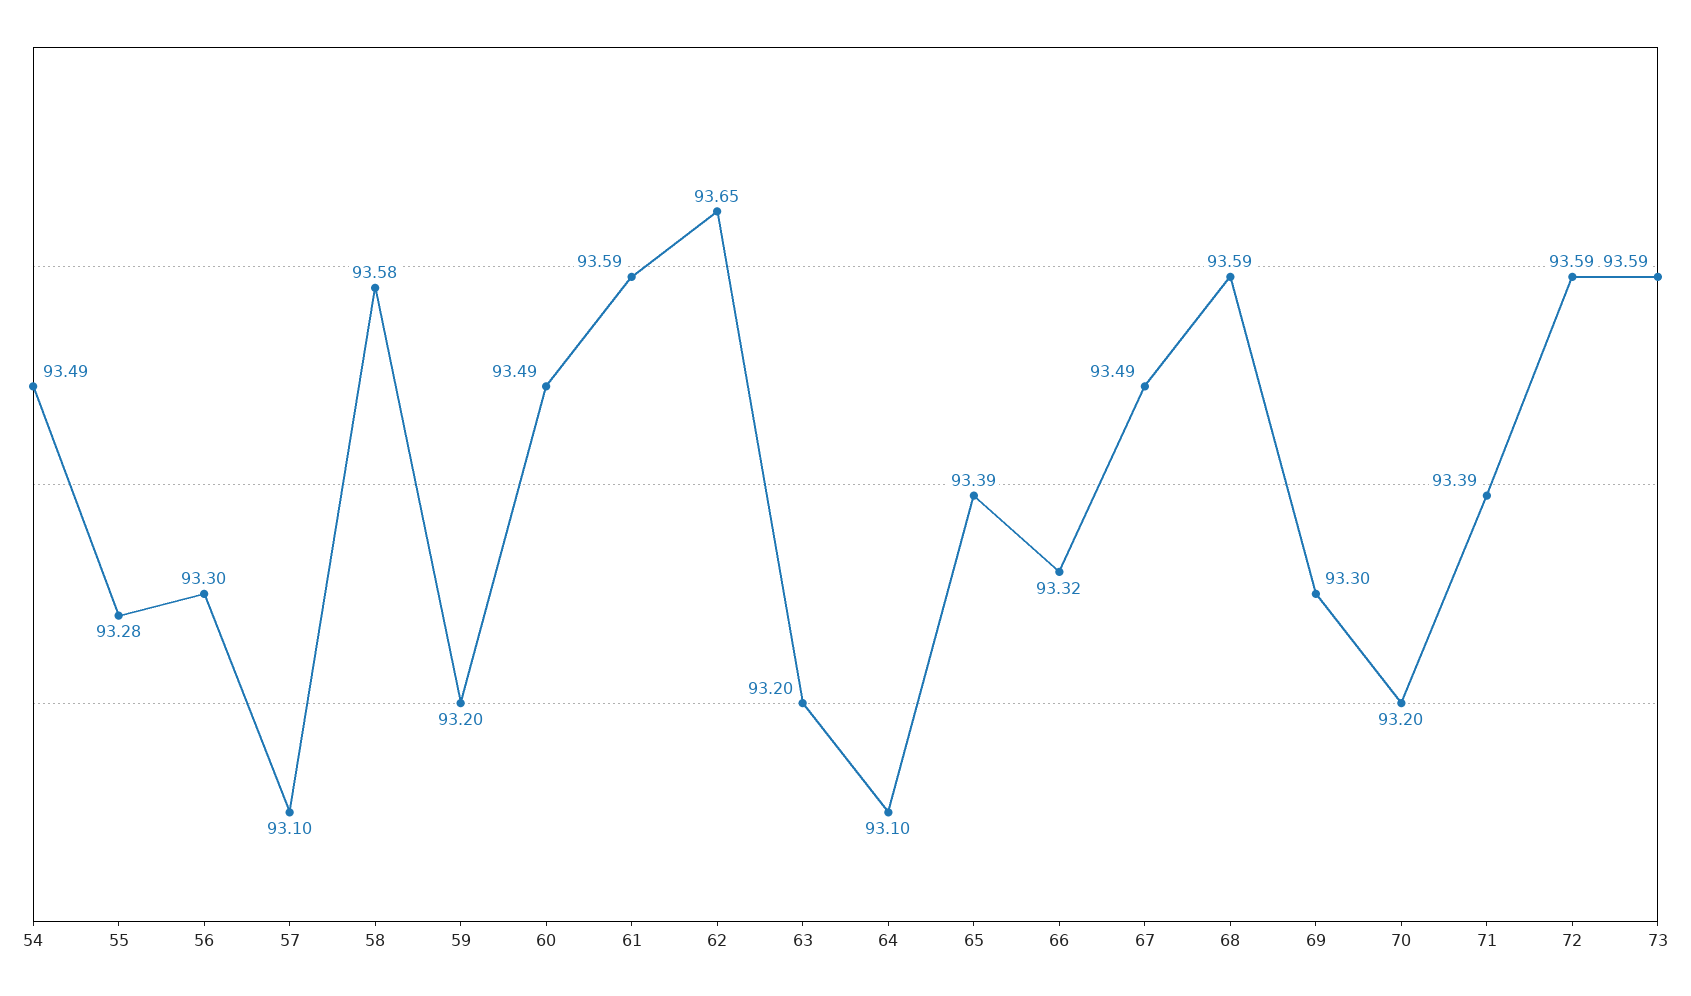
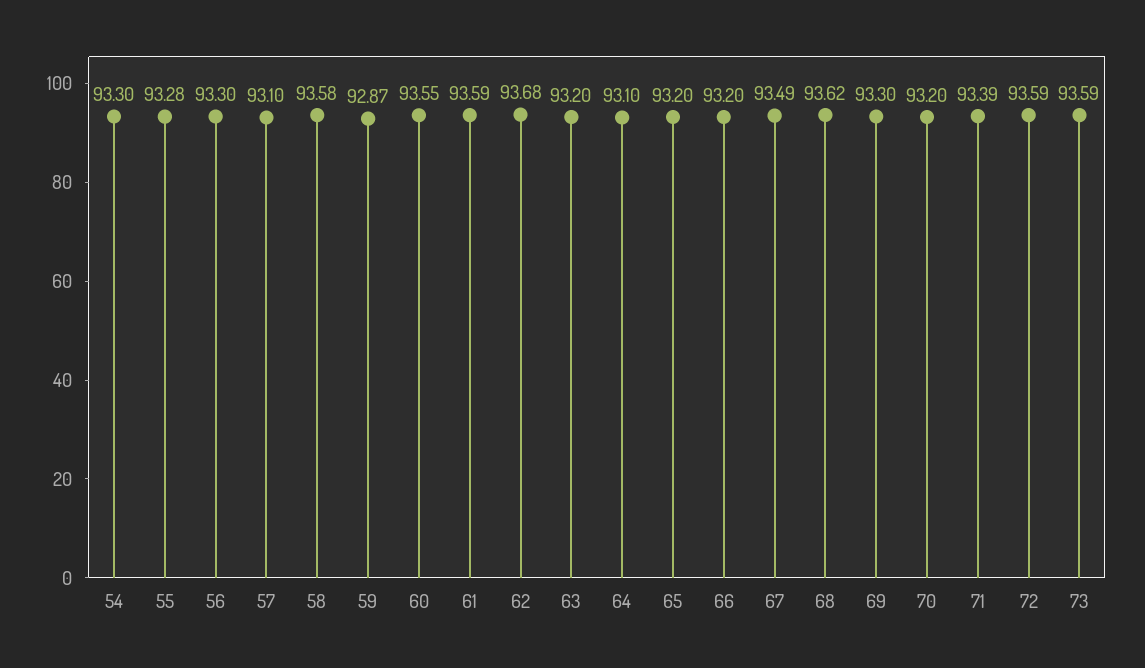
  {
-   "54": 93.49,
+   "54": 93.3,
    "55": 93.28,
    "56": 93.3,
    "57": 93.1,
    "58": 93.58,
-   "59": 93.2,
+   "59": 92.87,
-   "60": 93.49,
+   "60": 93.55,
    "61": 93.59,
-   "62": 93.65,
+   "62": 93.68,
    "63": 93.2,
    "64": 93.1,
-   "65": 93.39,
+   "65": 93.2,
-   "66": 93.32,
+   "66": 93.2,
    "67": 93.49,
-   "68": 93.59,
+   "68": 93.62,
    "69": 93.3,
    "70": 93.2,
    "71": 93.39,
    "72": 93.59,
    "73": 93.59
  }

